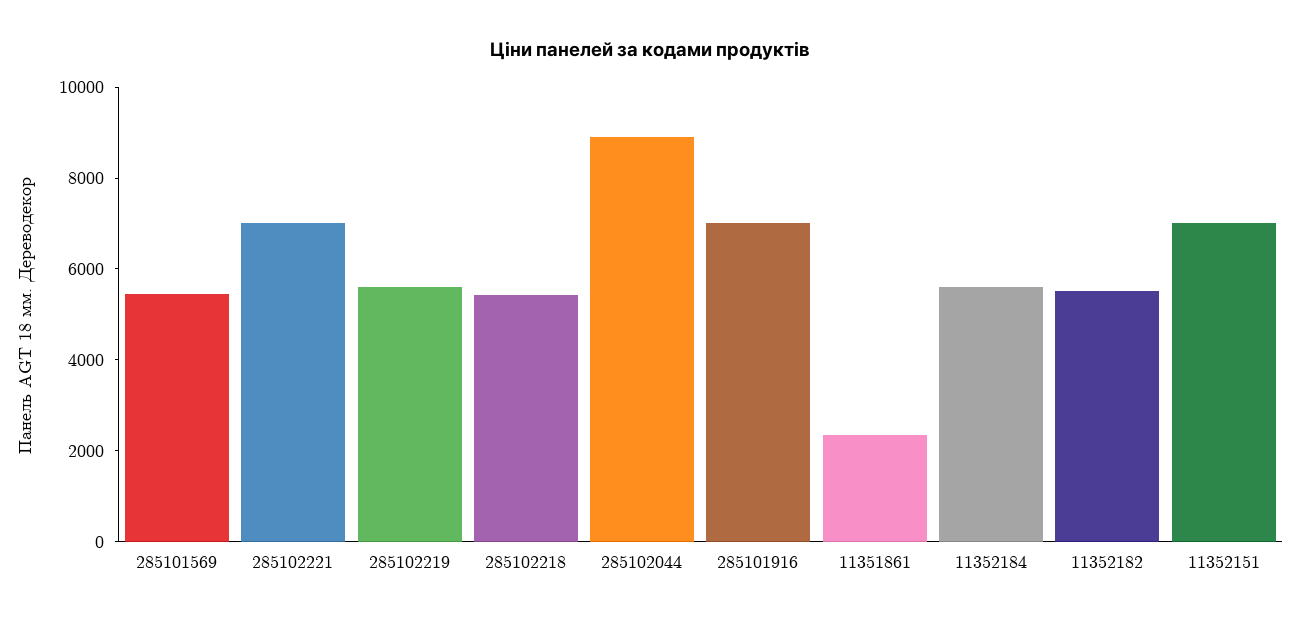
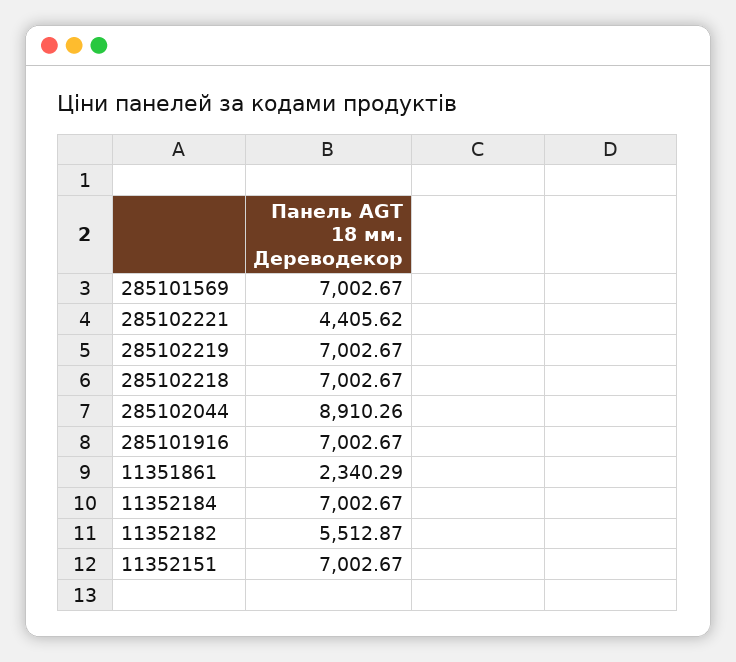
  {
-   "285101569": 5500,
+   "285101569": 7002.67,
-   "285102221": 7000,
+   "285102221": 4405.62,
-   "285102219": 5500,
+   "285102219": 7002.67,
-   "285102218": 5500,
+   "285102218": 7002.67,
    "285102044": 8910.26,
    "285101916": 7002.67,
    "11351861": 2340.29,
-   "11352184": 5500,
+   "11352184": 7002.67,
    "11352182": 5512.87,
    "11352151": 7002.67
  }

